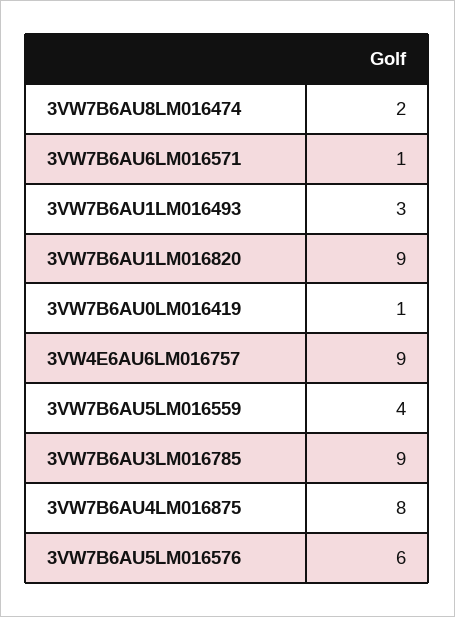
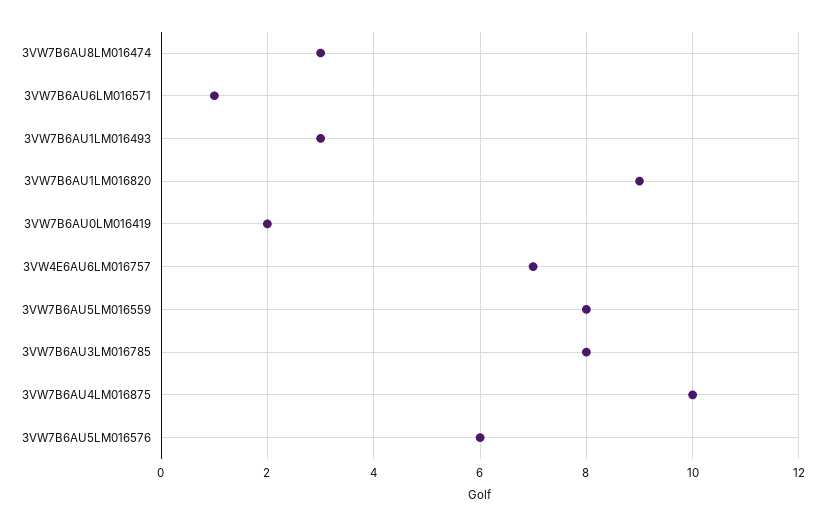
  {
-   "3VW7B6AU8LM016474": 2,
+   "3VW7B6AU8LM016474": 3,
    "3VW7B6AU6LM016571": 1,
    "3VW7B6AU1LM016493": 3,
    "3VW7B6AU1LM016820": 9,
-   "3VW7B6AU0LM016419": 1,
+   "3VW7B6AU0LM016419": 2,
-   "3VW4E6AU6LM016757": 9,
+   "3VW4E6AU6LM016757": 7,
-   "3VW7B6AU5LM016559": 4,
+   "3VW7B6AU5LM016559": 8,
-   "3VW7B6AU3LM016785": 9,
+   "3VW7B6AU3LM016785": 8,
-   "3VW7B6AU4LM016875": 8,
+   "3VW7B6AU4LM016875": 10,
    "3VW7B6AU5LM016576": 6
  }

